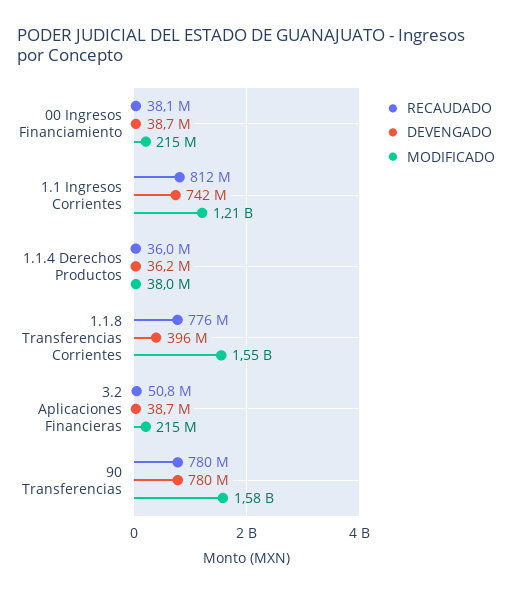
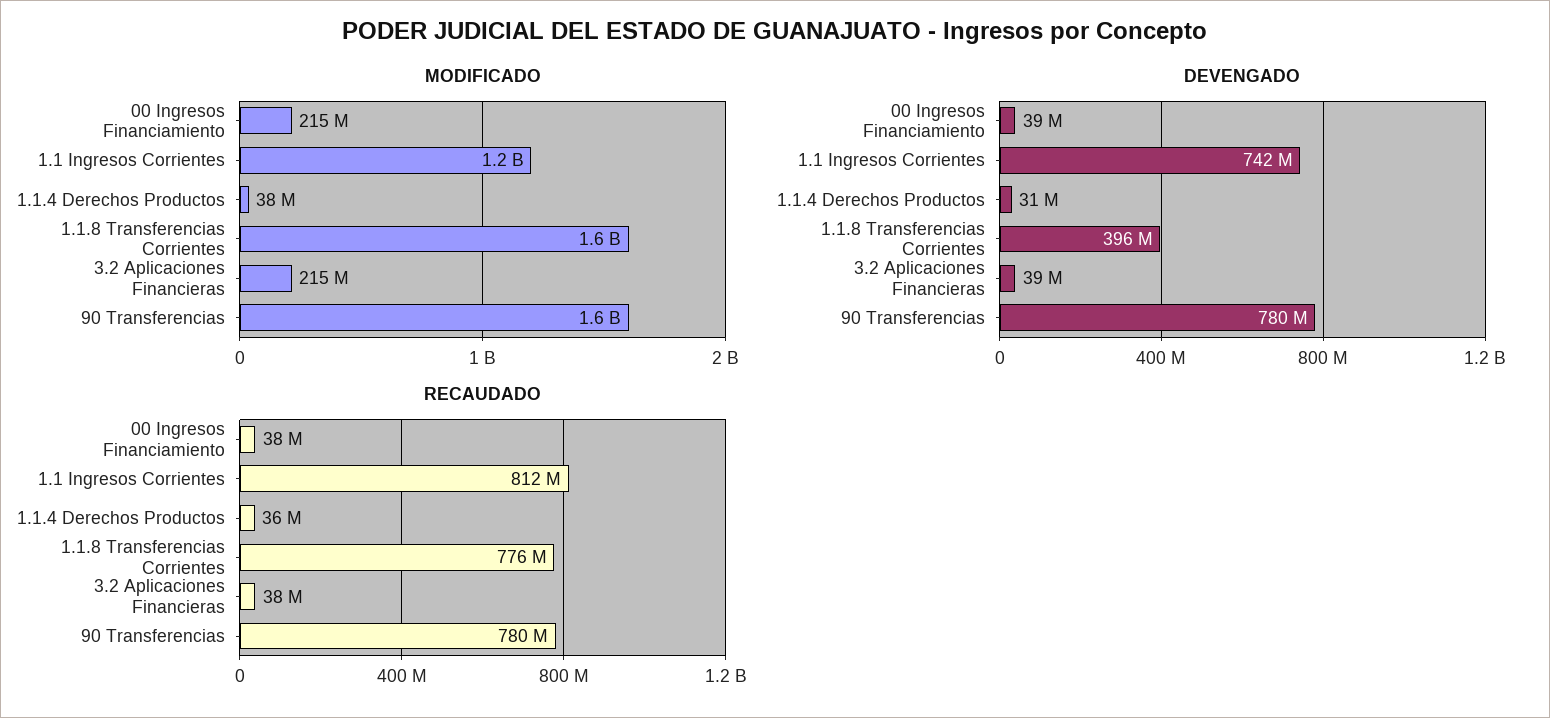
  {
    "RECAUDADO": {
      "00 Ingresos Financiamiento": 38100000,
      "1.1 Ingresos Corrientes": 812000000,
      "1.1.4 Derechos Productos": 36000000,
      "1.1.8 Transferencias Corrientes": 776000000,
-     "3.2 Aplicaciones Financieras": 50800000,
+     "3.2 Aplicaciones Financieras": 38000000,
      "90 Transferencias": 780000000
    },
    "DEVENGADO": {
      "00 Ingresos Financiamiento": 38700000,
      "1.1 Ingresos Corrientes": 742000000,
-     "1.1.4 Derechos Productos": 36200000,
+     "1.1.4 Derechos Productos": 31000000,
      "1.1.8 Transferencias Corrientes": 396000000,
      "3.2 Aplicaciones Financieras": 38700000,
      "90 Transferencias": 780000000
    },
    "MODIFICADO": {
      "00 Ingresos Financiamiento": 215000000,
      "1.1 Ingresos Corrientes": 1210000000,
      "1.1.4 Derechos Productos": 38000000,
      "1.1.8 Transferencias Corrientes": 1550000000,
      "3.2 Aplicaciones Financieras": 215000000,
      "90 Transferencias": 1580000000
    }
  }

